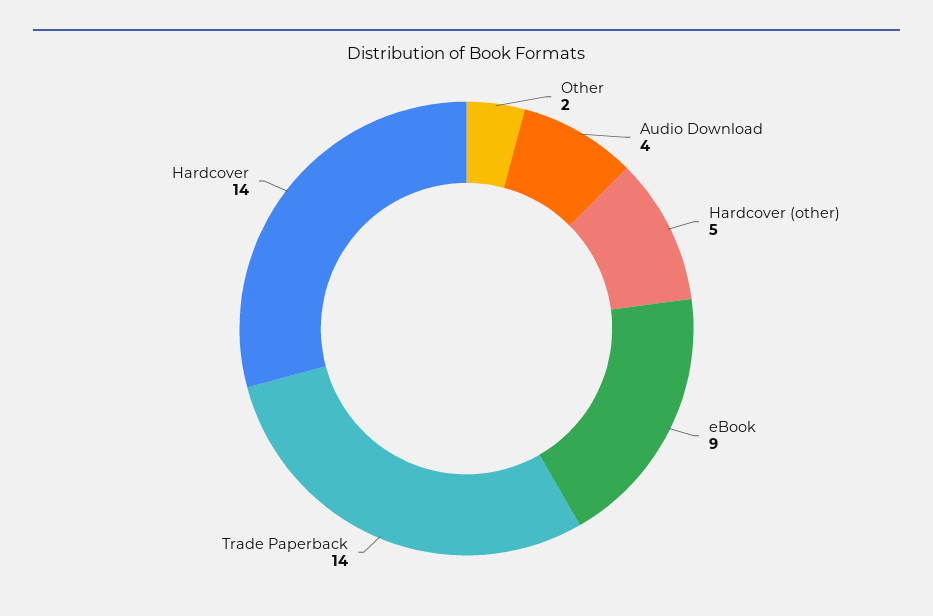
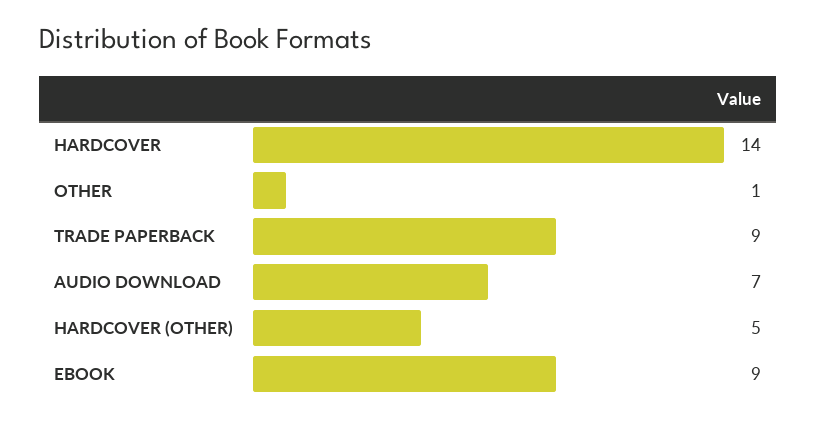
  {
-   "Other": 2,
+   "Other": 1,
-   "Audio Download": 4,
+   "Audio Download": 7,
    "Hardcover (other)": 5,
    "eBook": 9,
-   "Trade Paperback": 14,
+   "Trade Paperback": 9,
    "Hardcover": 14
  }

